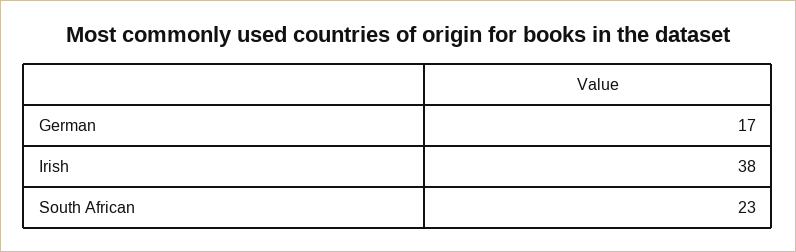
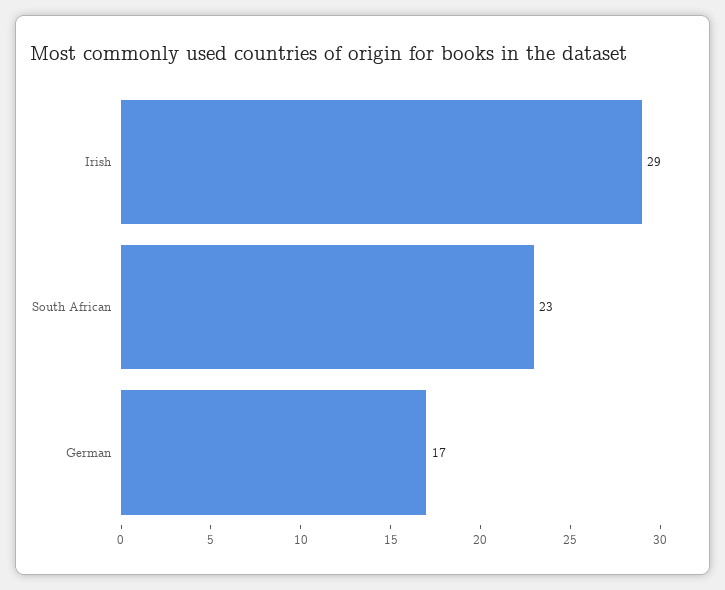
  {
    "German": 17,
-   "Irish": 38,
+   "Irish": 29,
    "South African": 23
  }

